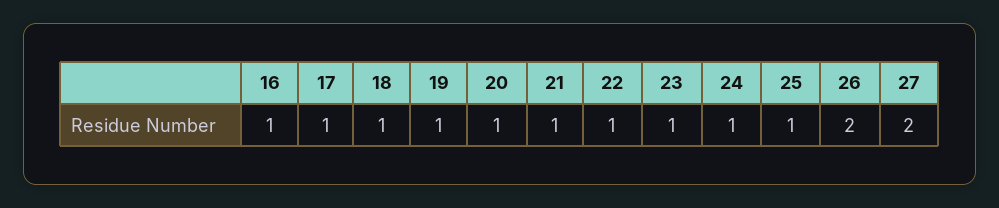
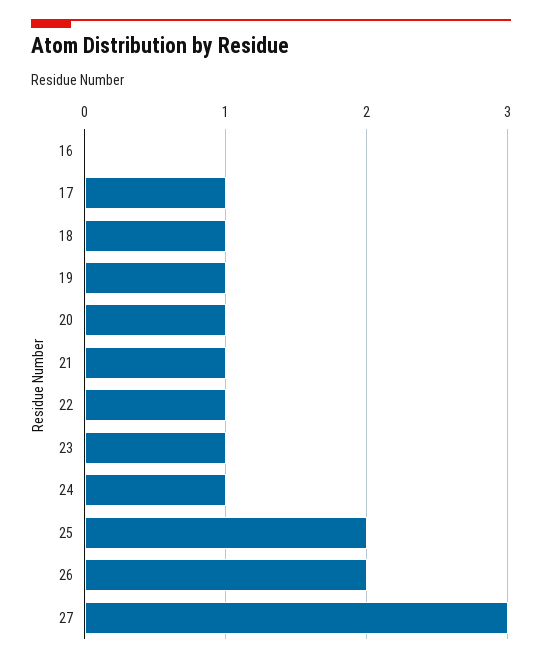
  {
-   "16": 1,
+   "16": 0,
    "17": 1,
    "18": 1,
    "19": 1,
    "20": 1,
    "21": 1,
    "22": 1,
    "23": 1,
    "24": 1,
-   "25": 1,
+   "25": 2,
    "26": 2,
-   "27": 2
+   "27": 3
  }

